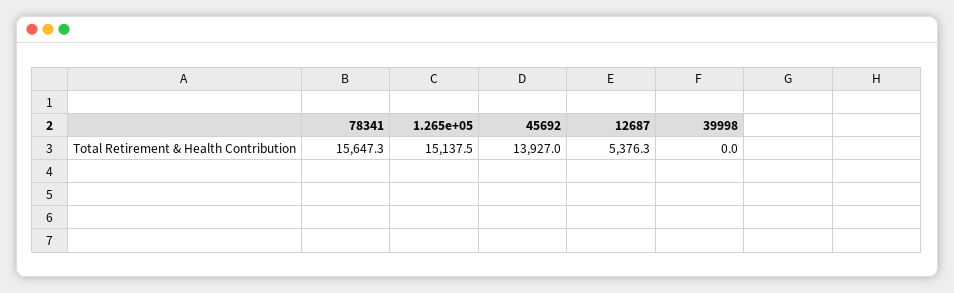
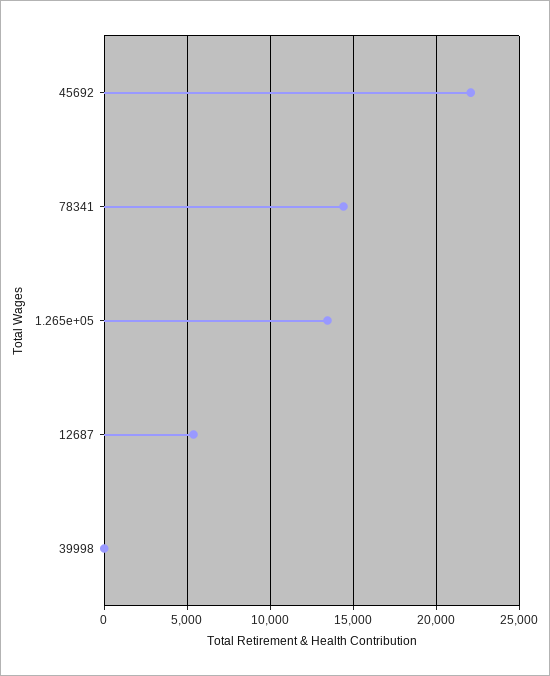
  {
-   "78341": 15647.3,
+   "78341": 14500,
-   "1.265e+05": 15137.5,
+   "1.265e+05": 13500,
-   "45692": 13927,
+   "45692": 22000,
    "12687": 5376.3,
    "39998": 0
  }

